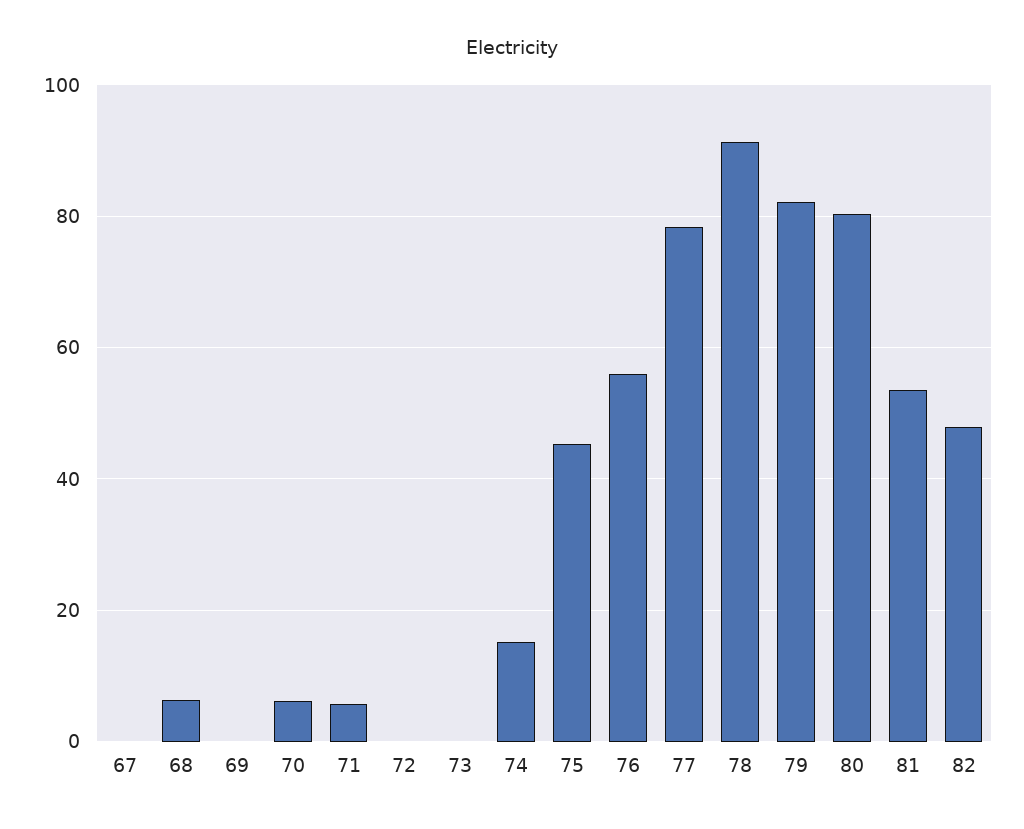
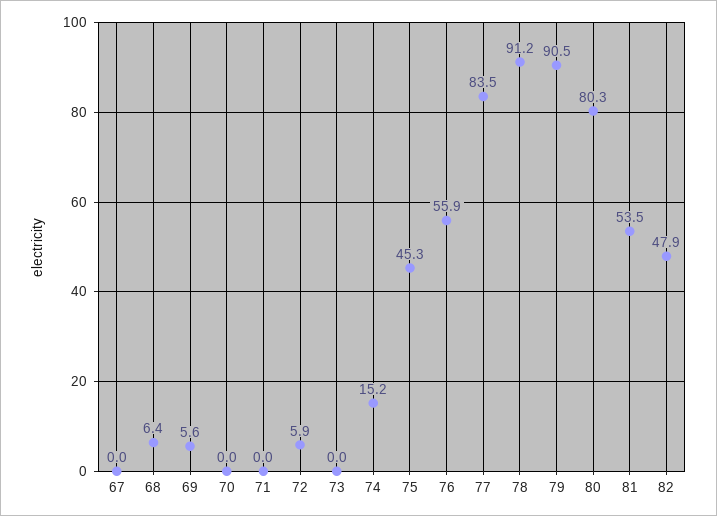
  {
    "67": 0,
    "68": 6.4,
-   "69": 0,
+   "69": 5.6,
-   "70": 6,
+   "70": 0,
-   "71": 6,
+   "71": 0,
-   "72": 0,
+   "72": 5.9,
    "73": 0,
    "74": 15.2,
    "75": 45.3,
    "76": 55.9,
-   "77": 78,
+   "77": 83.5,
    "78": 91.2,
-   "79": 82,
+   "79": 90.5,
    "80": 80.3,
    "81": 53.5,
    "82": 47.9
  }

